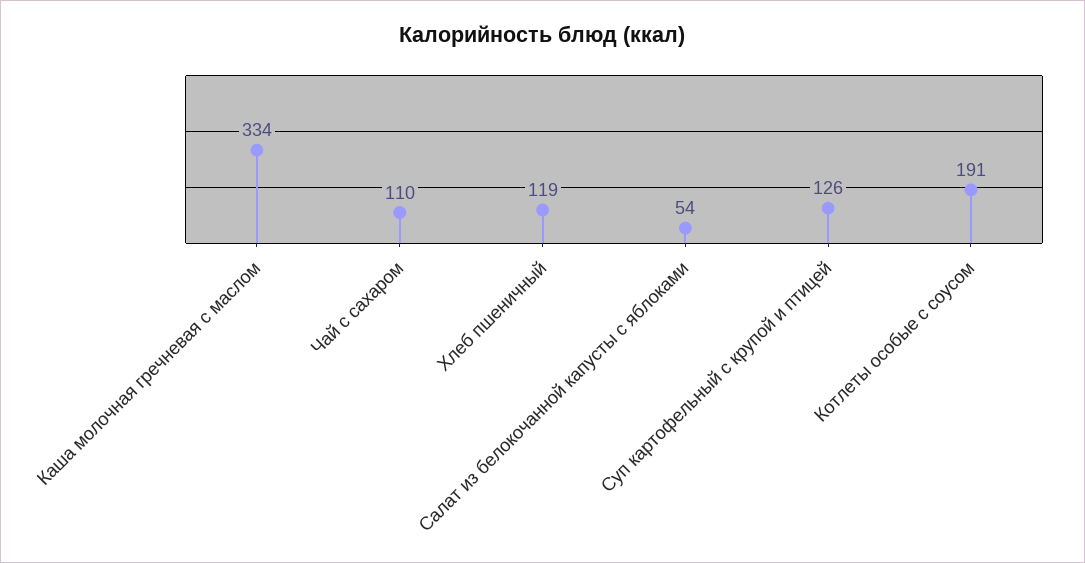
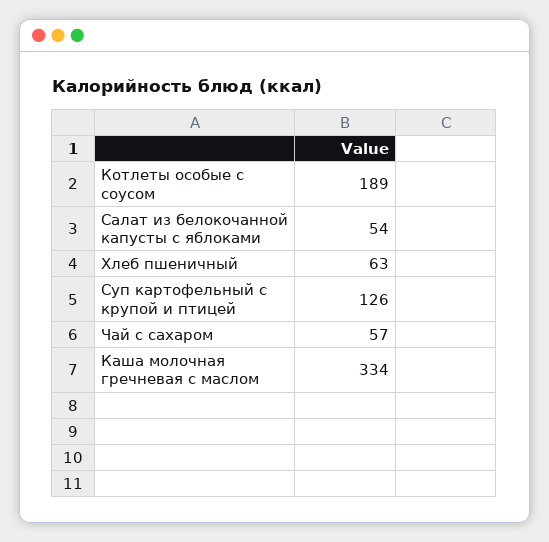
  {
    "Каша молочная гречневая с маслом": 334,
-   "Чай с сахаром": 110,
+   "Чай с сахаром": 57,
-   "Хлеб пшеничный": 119,
+   "Хлеб пшеничный": 63,
    "Салат из белокочанной капусты с яблоками": 54,
    "Суп картофельный с крупой и птицей": 126,
-   "Котлеты особые с соусом": 191
+   "Котлеты особые с соусом": 189
  }

